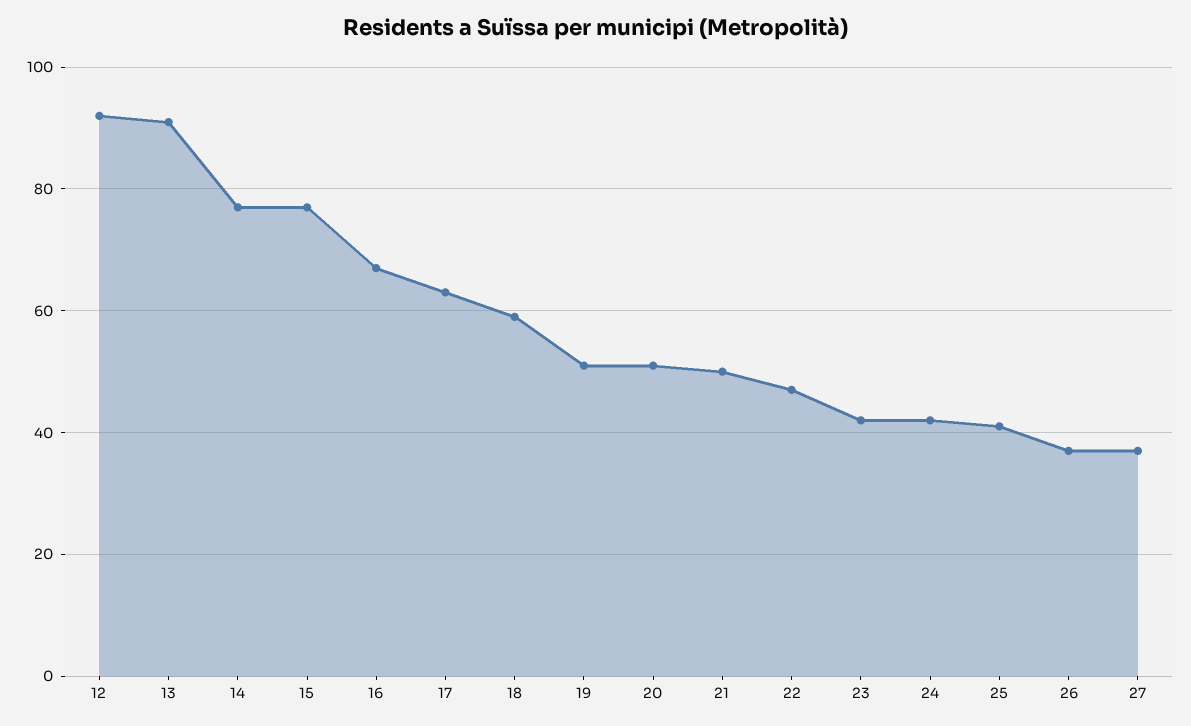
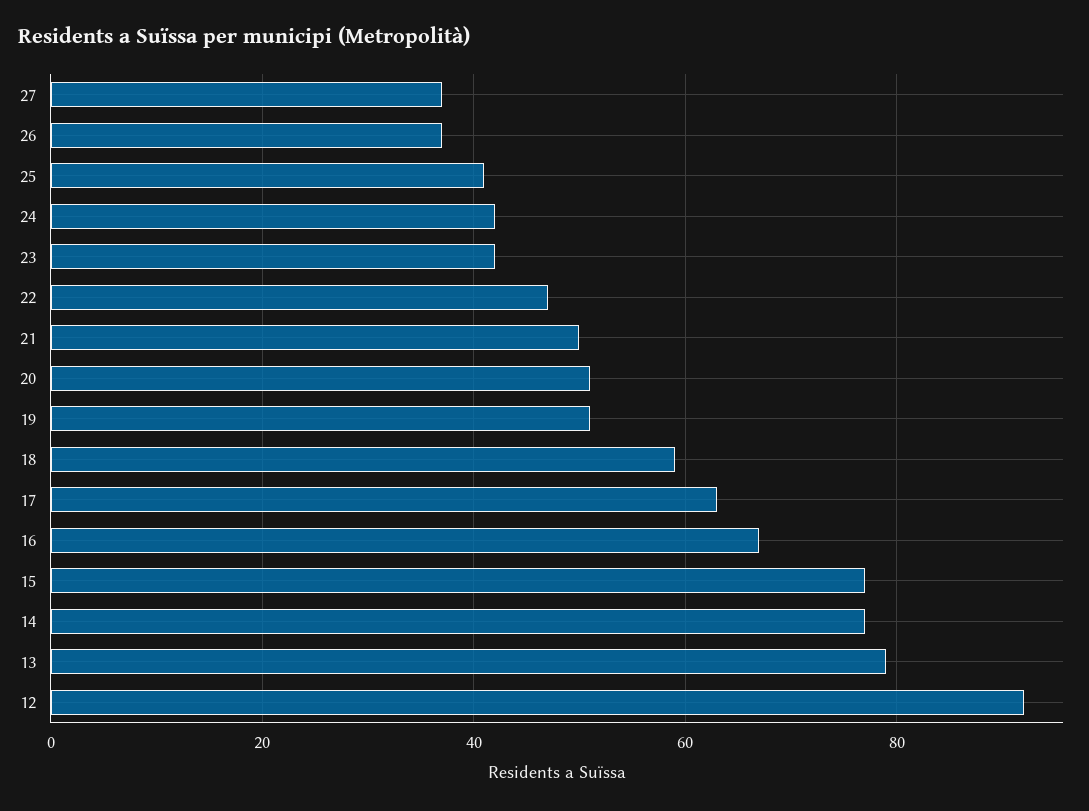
  {
    "12": 90,
-   "13": 90,
+   "13": 80,
    "14": 75,
    "15": 75,
    "16": 65,
    "17": 65,
    "18": 60,
    "19": 50,
    "20": 50,
    "21": 50,
    "22": 45,
    "23": 40,
    "24": 40,
    "25": 40,
    "26": 35,
    "27": 35
  }

